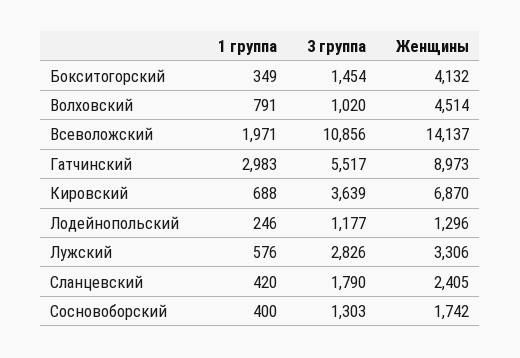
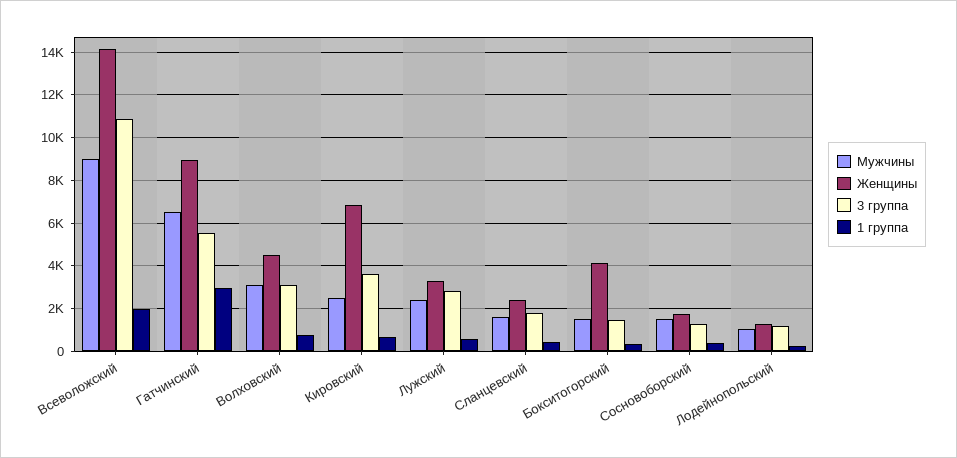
  {
    "1 группа": {
      "Бокситогорский": 349,
      "Волховский": 791,
      "Всеволожский": 1971,
      "Гатчинский": 2983,
      "Кировский": 688,
      "Лодейнопольский": 246,
      "Лужский": 576,
      "Сланцевский": 420,
      "Сосновоборский": 400
    },
    "3 группа": {
      "Бокситогорский": 1454,
-     "Волховский": 1020,
+     "Волховский": 3000,
      "Всеволожский": 10856,
      "Гатчинский": 5517,
      "Кировский": 3639,
      "Лодейнопольский": 1177,
      "Лужский": 2826,
      "Сланцевский": 1790,
      "Сосновоборский": 1303
    },
    "Женщины": {
      "Бокситогорский": 4132,
      "Волховский": 4514,
      "Всеволожский": 14137,
      "Гатчинский": 8973,
      "Кировский": 6870,
      "Лодейнопольский": 1296,
      "Лужский": 3306,
      "Сланцевский": 2405,
      "Сосновоборский": 1742
-   }
+   },
+   "Мужчины": {
+     "Всеволожский": 9000,
+     "Гатчинский": 6500,
+     "Волховский": 3000,
+     "Кировский": 2500,
+     "Лужский": 2500,
+     "Сланцевский": 1500,
+     "Бокситогорский": 1500,
+     "Сосновоборский": 1500,
+     "Лодейнопольский": 1000
+   }
  }

